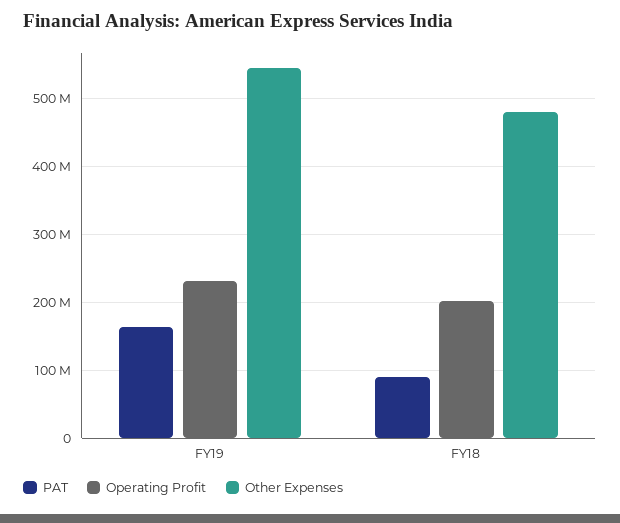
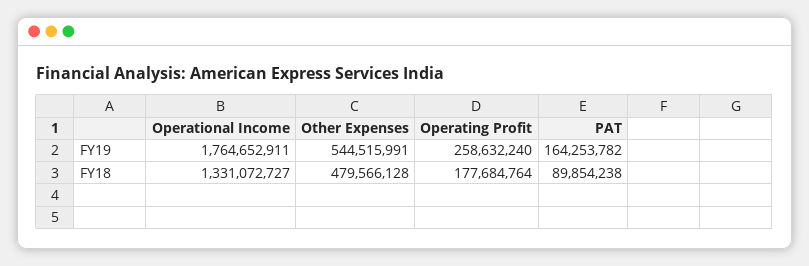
  {
    "PAT": {
      "FY19": 164253782,
      "FY18": 89854238
    },
    "Operating Profit": {
-     "FY19": 230000000,
+     "FY19": 258632240,
-     "FY18": 200000000
+     "FY18": 177684764
    },
    "Other Expenses": {
      "FY19": 544515991,
      "FY18": 479566128
-   }
+   },
+   "Operational Income": {
+     "FY19": 1764652911,
+     "FY18": 1331072727
+   }
  }

